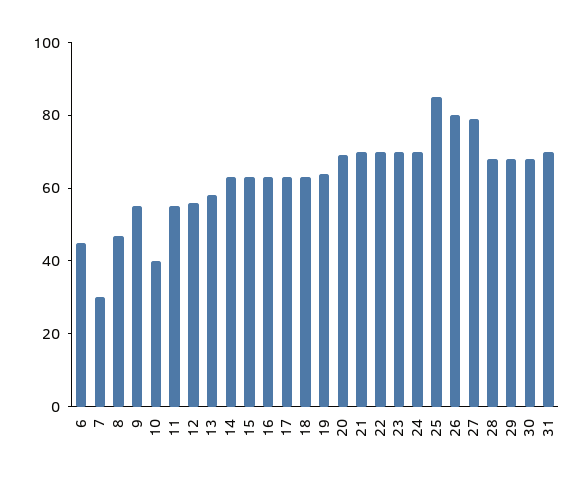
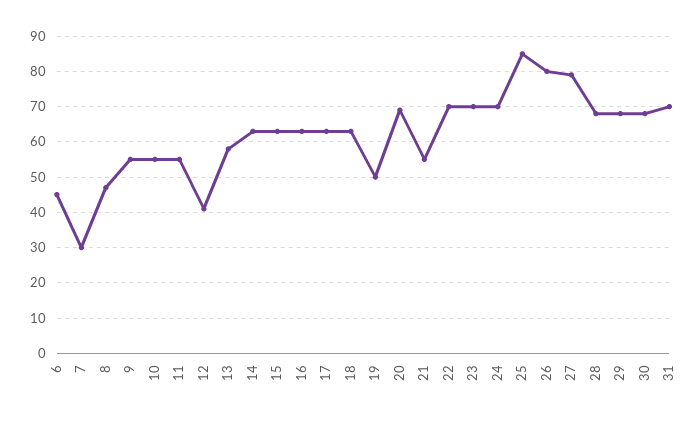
  {
    "6": 45,
    "7": 30,
    "8": 45,
    "9": 55,
-   "10": 40,
+   "10": 55,
    "11": 55,
-   "12": 55,
+   "12": 40,
    "13": 60,
    "14": 65,
    "15": 65,
    "16": 65,
    "17": 65,
    "18": 65,
-   "19": 65,
+   "19": 50,
    "20": 70,
-   "21": 70,
+   "21": 55,
    "22": 70,
    "23": 70,
    "24": 70,
    "25": 85,
    "26": 80,
    "27": 80,
    "28": 70,
    "29": 70,
    "30": 70,
    "31": 70
  }

